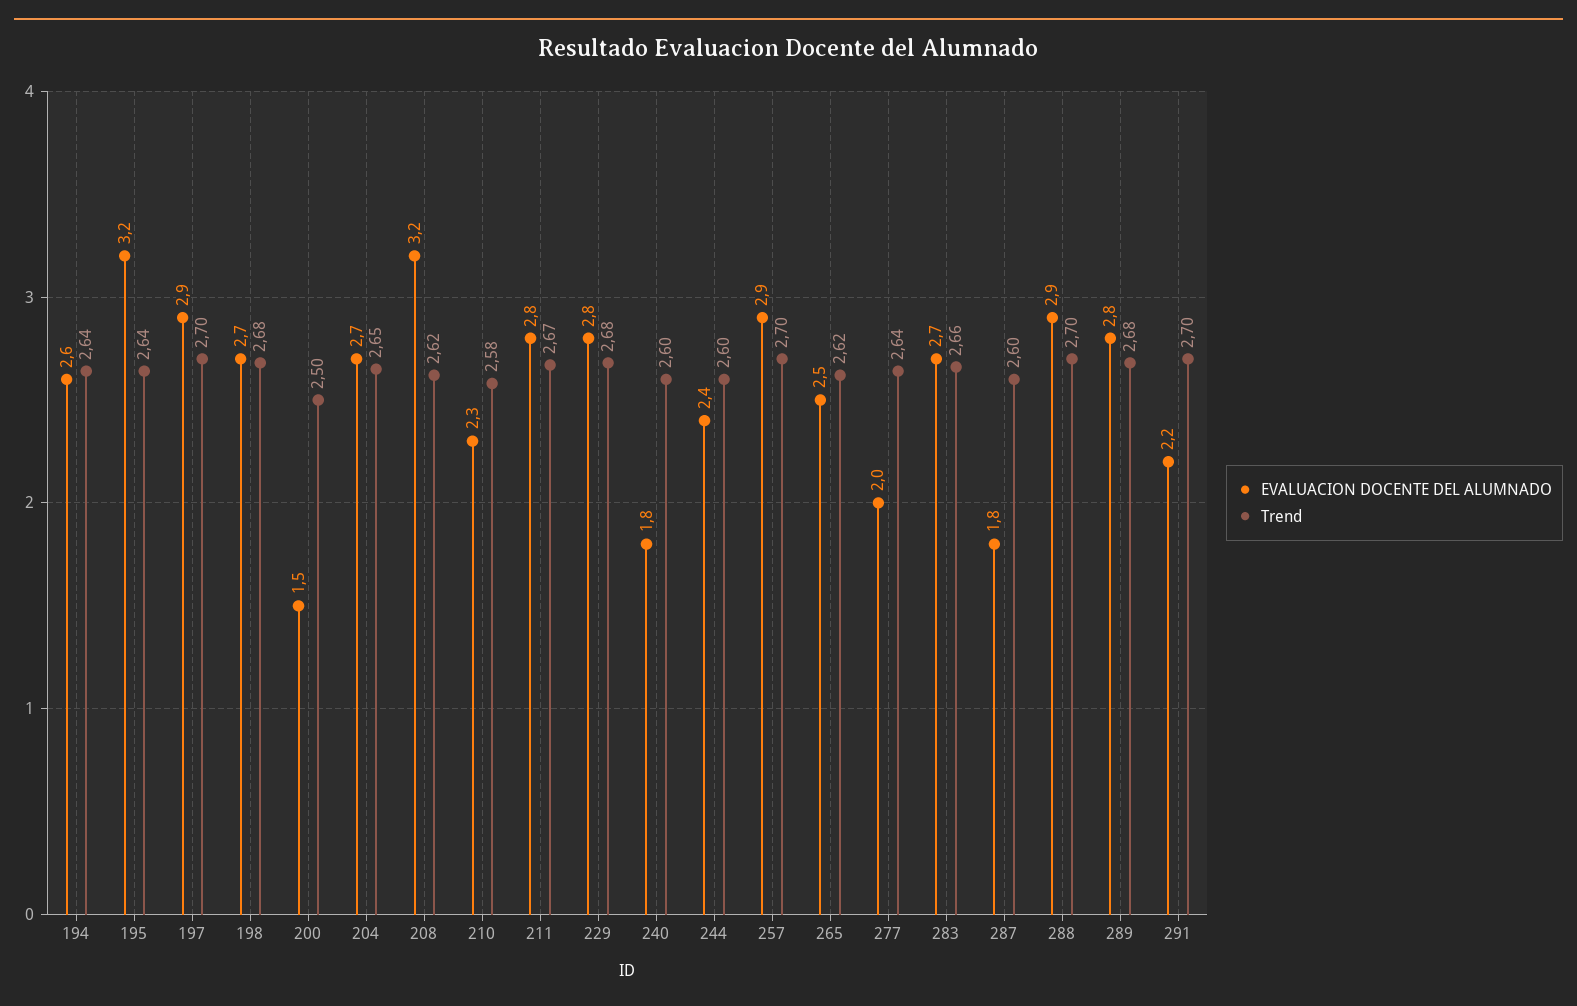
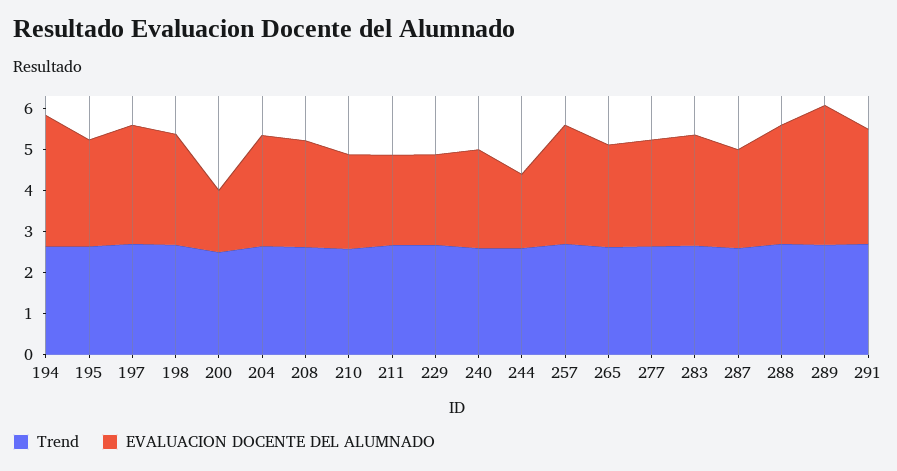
  {
    "EVALUACION DOCENTE DEL ALUMNADO": {
-     "194": 2.6,
+     "194": 3.2,
-     "195": 3.2,
+     "195": 2.6,
      "197": 2.9,
      "198": 2.7,
      "200": 1.5,
      "204": 2.7,
-     "208": 3.2,
+     "208": 2.6,
      "210": 2.3,
-     "211": 2.8,
+     "211": 2.2,
-     "229": 2.8,
+     "229": 2.2,
-     "240": 1.8,
+     "240": 2.4,
-     "244": 2.4,
+     "244": 1.8,
      "257": 2.9,
      "265": 2.5,
-     "277": 2,
+     "277": 2.6,
      "283": 2.7,
-     "287": 1.8,
+     "287": 2.4,
      "288": 2.9,
-     "289": 2.8,
+     "289": 3.4,
-     "291": 2.2
+     "291": 2.8
    },
    "Trend": {
      "194": 2.64,
      "195": 2.64,
      "197": 2.7,
      "198": 2.68,
      "200": 2.5,
      "204": 2.65,
      "208": 2.62,
      "210": 2.58,
      "211": 2.67,
      "229": 2.68,
      "240": 2.6,
      "244": 2.6,
      "257": 2.7,
      "265": 2.62,
      "277": 2.64,
      "283": 2.66,
      "287": 2.6,
      "288": 2.7,
      "289": 2.68,
      "291": 2.7
    }
  }

